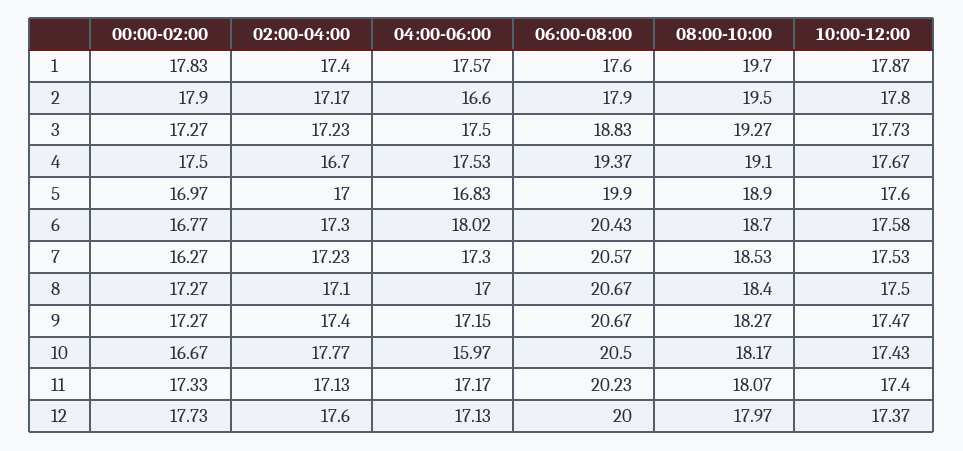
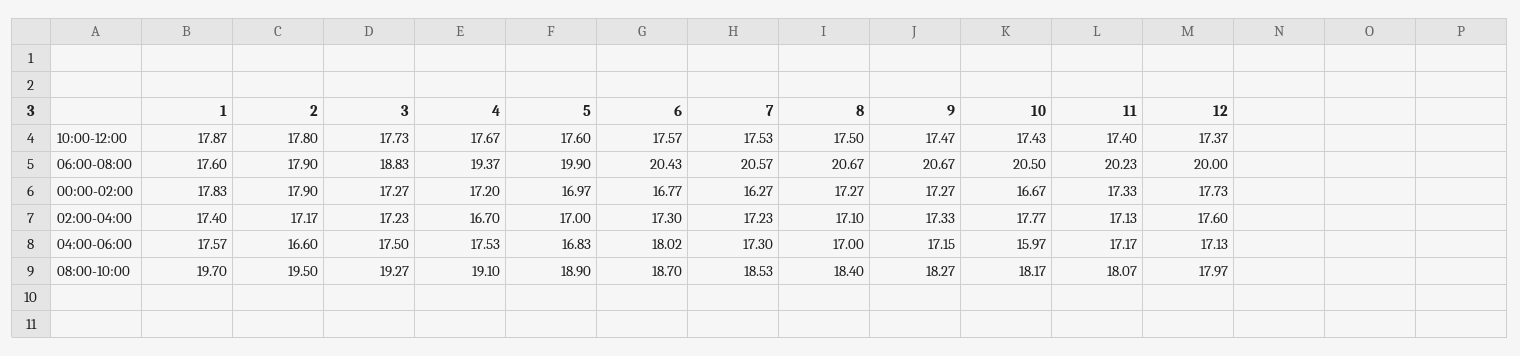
  {
    "00:00-02:00": {
      "1": 17.83,
      "2": 17.9,
      "3": 17.27,
-     "4": 17.5,
+     "4": 17.2,
      "5": 16.97,
      "6": 16.77,
      "7": 16.27,
      "8": 17.27,
      "9": 17.27,
      "10": 16.67,
      "11": 17.33,
      "12": 17.73
    },
    "02:00-04:00": {
      "1": 17.4,
      "2": 17.17,
      "3": 17.23,
      "4": 16.7,
      "5": 17,
      "6": 17.3,
      "7": 17.23,
      "8": 17.1,
-     "9": 17.4,
+     "9": 17.33,
      "10": 17.77,
      "11": 17.13,
      "12": 17.6
    },
    "04:00-06:00": {
      "1": 17.57,
      "2": 16.6,
      "3": 17.5,
      "4": 17.53,
      "5": 16.83,
      "6": 18.02,
      "7": 17.3,
      "8": 17,
      "9": 17.15,
      "10": 15.97,
      "11": 17.17,
      "12": 17.13
    },
    "06:00-08:00": {
      "1": 17.6,
      "2": 17.9,
      "3": 18.83,
      "4": 19.37,
      "5": 19.9,
      "6": 20.43,
      "7": 20.57,
      "8": 20.67,
      "9": 20.67,
      "10": 20.5,
      "11": 20.23,
      "12": 20
    },
    "08:00-10:00": {
      "1": 19.7,
      "2": 19.5,
      "3": 19.27,
      "4": 19.1,
      "5": 18.9,
      "6": 18.7,
      "7": 18.53,
      "8": 18.4,
      "9": 18.27,
      "10": 18.17,
      "11": 18.07,
      "12": 17.97
    },
    "10:00-12:00": {
      "1": 17.87,
      "2": 17.8,
      "3": 17.73,
      "4": 17.67,
      "5": 17.6,
-     "6": 17.58,
+     "6": 17.57,
      "7": 17.53,
      "8": 17.5,
      "9": 17.47,
      "10": 17.43,
      "11": 17.4,
      "12": 17.37
    }
  }

